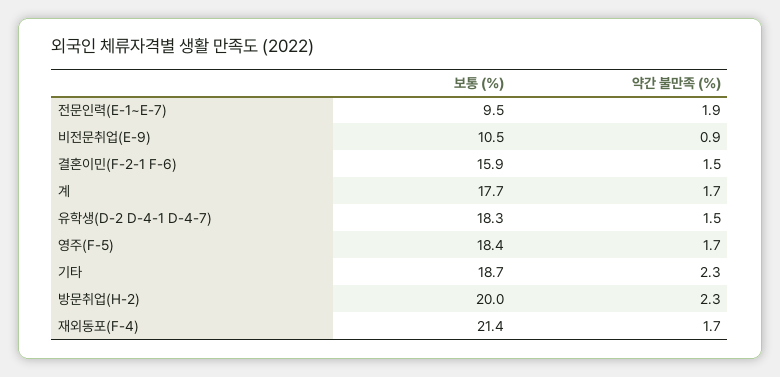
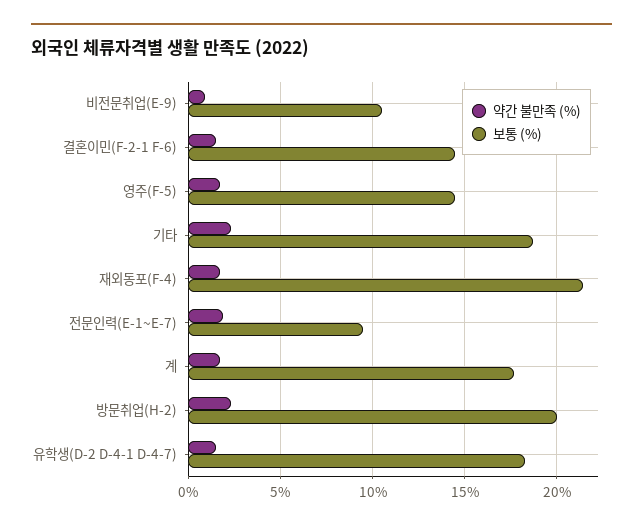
  {
    "보통 (%)": {
      "전문인력(E-1~E-7)": 9.5,
      "비전문취업(E-9)": 10.5,
-     "결혼이민(F-2-1 F-6)": 15.9,
+     "결혼이민(F-2-1 F-6)": 14.5,
      "계": 17.7,
      "유학생(D-2 D-4-1 D-4-7)": 18.3,
-     "영주(F-5)": 18.4,
+     "영주(F-5)": 14.5,
      "기타": 18.7,
      "방문취업(H-2)": 20,
      "재외동포(F-4)": 21.4
    },
    "약간 불만족 (%)": {
      "전문인력(E-1~E-7)": 1.9,
      "비전문취업(E-9)": 0.9,
      "결혼이민(F-2-1 F-6)": 1.5,
      "계": 1.7,
      "유학생(D-2 D-4-1 D-4-7)": 1.5,
      "영주(F-5)": 1.7,
      "기타": 2.3,
      "방문취업(H-2)": 2.3,
      "재외동포(F-4)": 1.7
    }
  }

